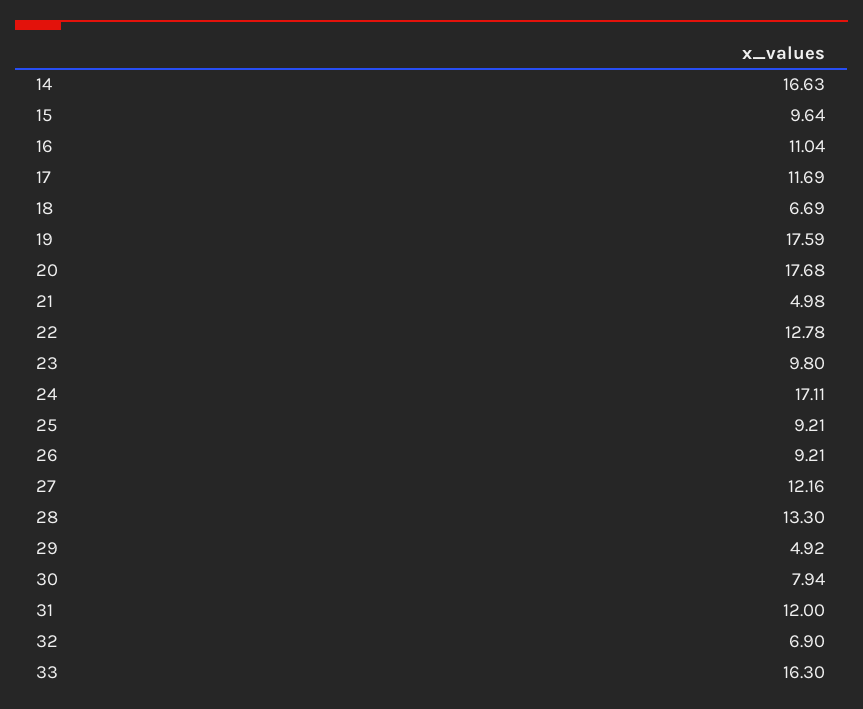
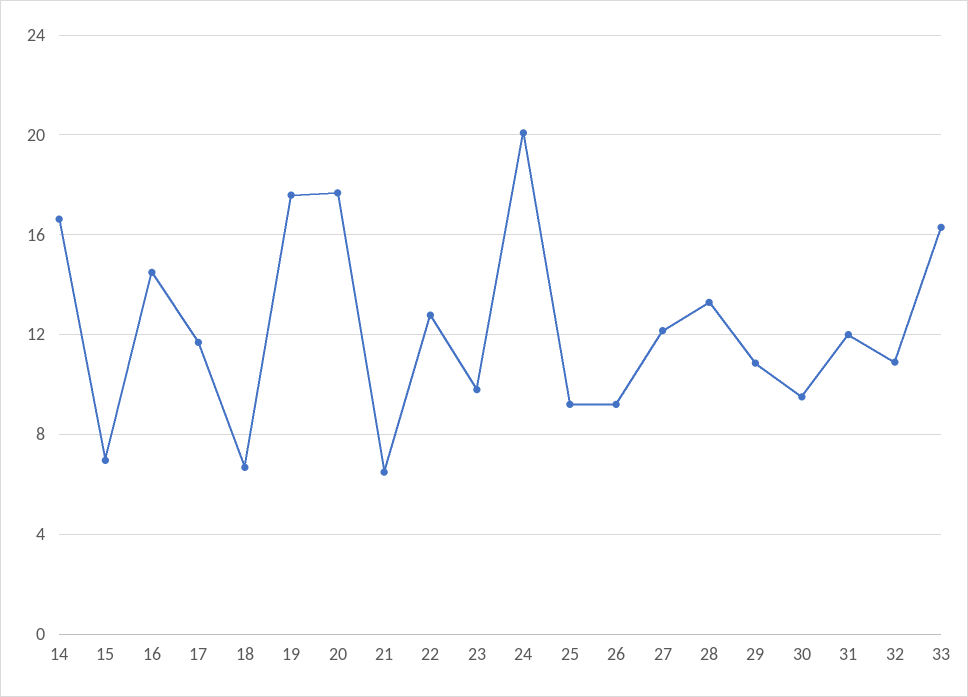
  {
    "14": 16.63,
-   "15": 9.64,
+   "15": 7,
-   "16": 11.04,
+   "16": 14.5,
    "17": 11.69,
    "18": 6.69,
    "19": 17.59,
    "20": 17.68,
-   "21": 4.98,
+   "21": 6.5,
    "22": 12.78,
    "23": 9.8,
-   "24": 17.11,
+   "24": 20,
    "25": 9.21,
    "26": 9.21,
    "27": 12.16,
    "28": 13.3,
-   "29": 4.92,
+   "29": 11,
-   "30": 7.94,
+   "30": 9.5,
    "31": 12,
-   "32": 6.9,
+   "32": 11,
    "33": 16.3
  }

